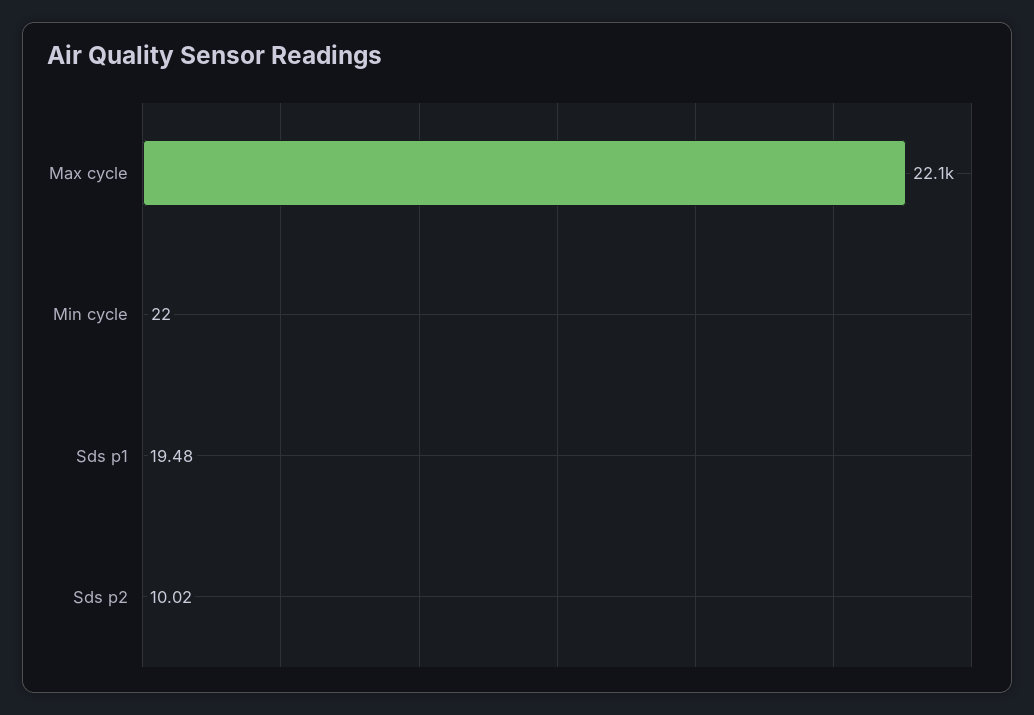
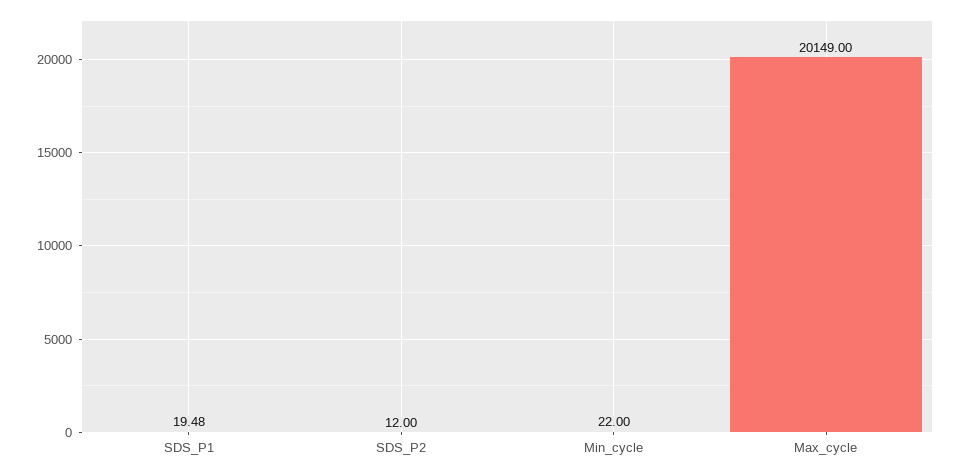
  {
-   "Max cycle": 22100,
+   "Max cycle": 20149,
    "Min cycle": 22,
    "Sds p1": 19.48,
-   "Sds p2": 10.02
+   "Sds p2": 12
  }

